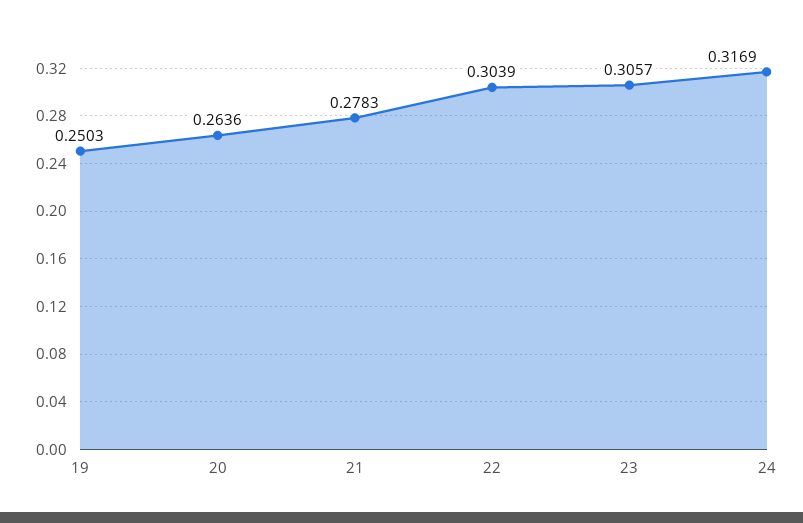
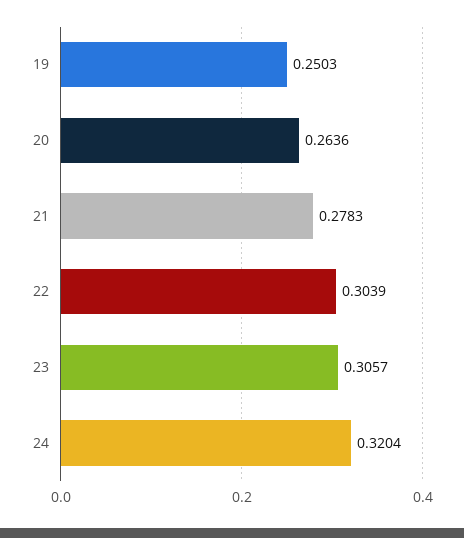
  {
    "19": 0.2503,
    "20": 0.2636,
    "21": 0.2783,
    "22": 0.3039,
    "23": 0.3057,
-   "24": 0.3169
+   "24": 0.3204
  }

